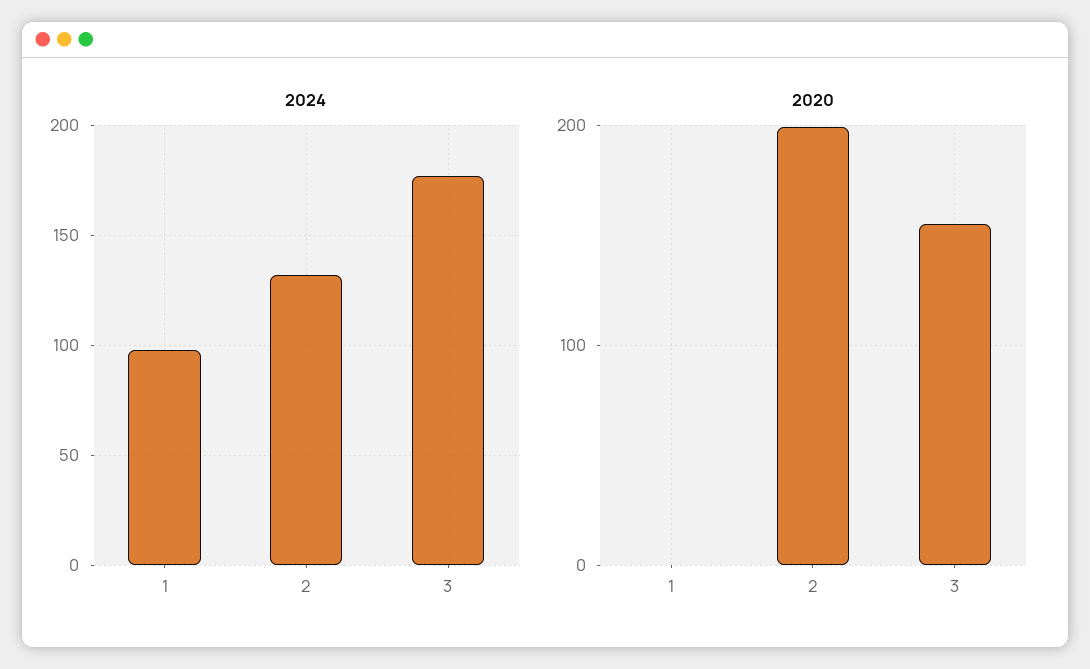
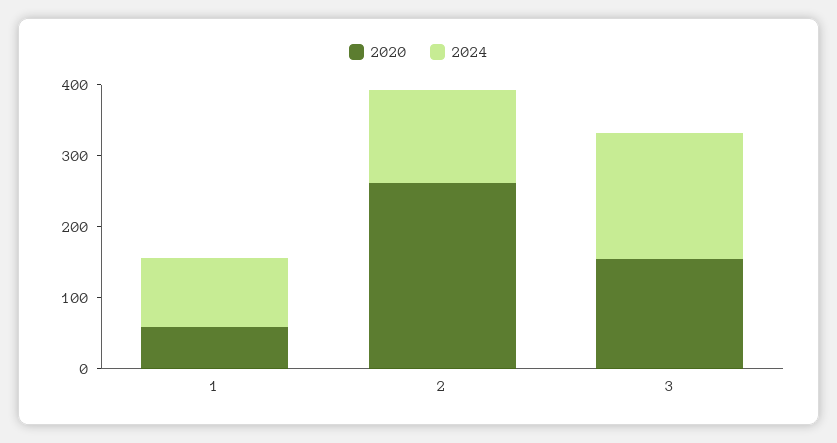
  {
    "2024": {
      "1": 100,
      "2": 130,
      "3": 175
    },
    "2020": {
-     "1": 0,
+     "1": 60,
-     "2": 200,
+     "2": 260,
      "3": 160
    }
  }

